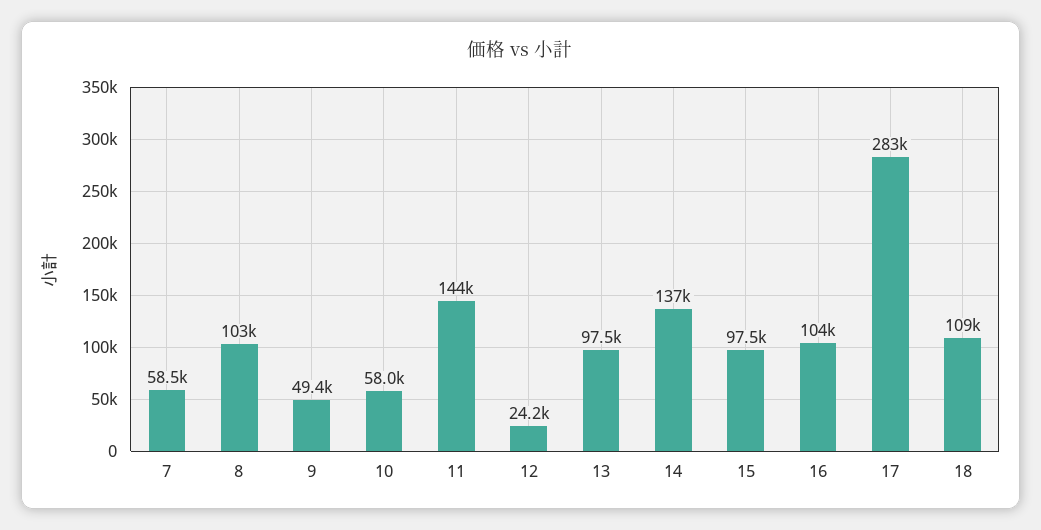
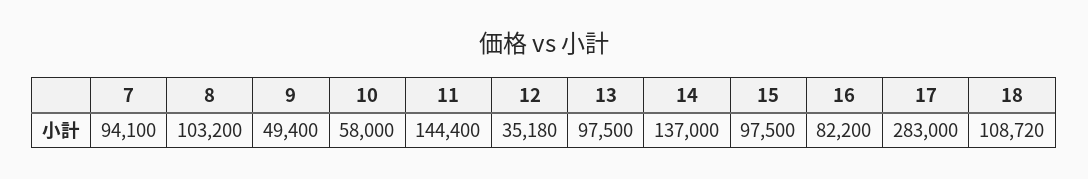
  {
-   "7": 58500,
+   "7": 94100,
    "8": 103200,
    "9": 49400,
    "10": 58000,
    "11": 144400,
-   "12": 24200,
+   "12": 35180,
    "13": 97500,
    "14": 137000,
    "15": 97500,
-   "16": 104000,
+   "16": 82200,
    "17": 283000,
    "18": 108720
  }

